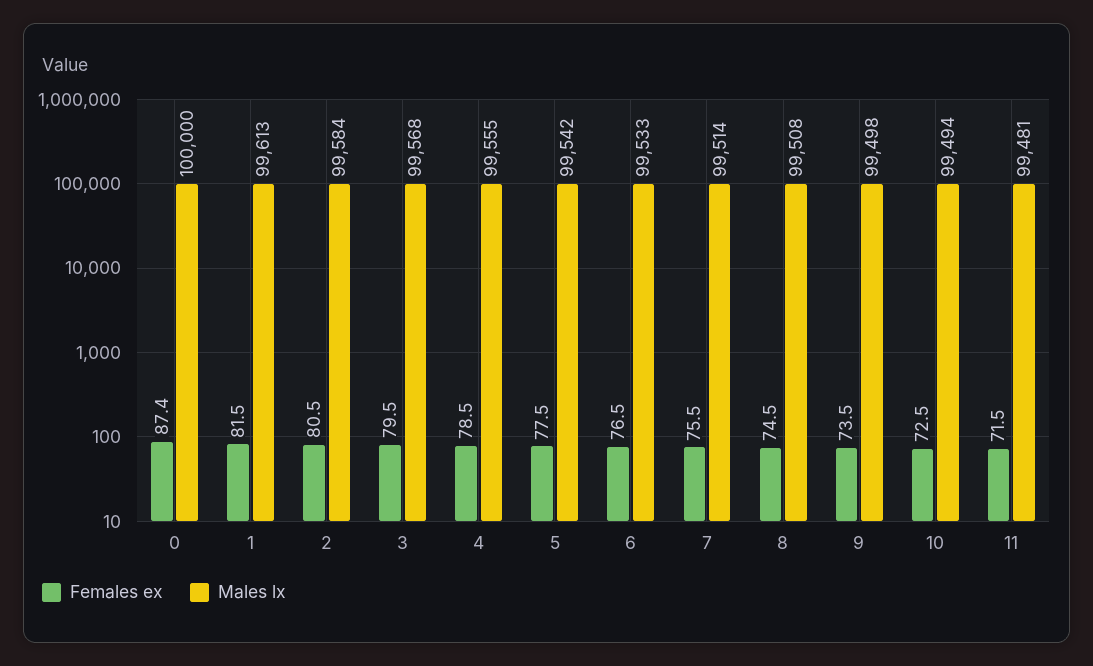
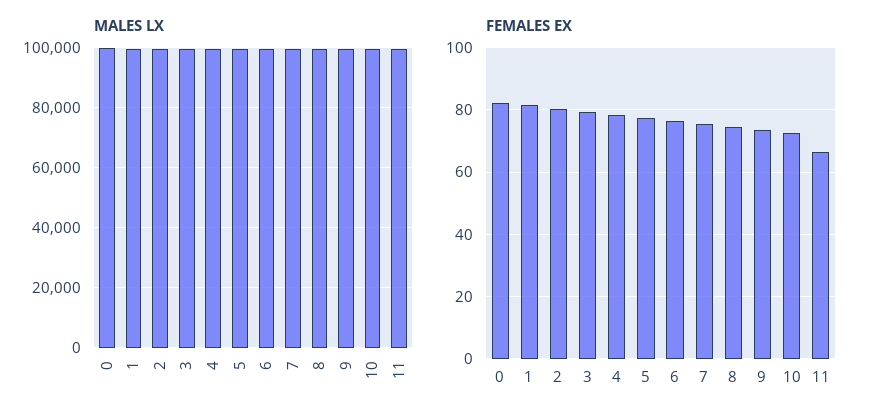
  {
    "Females ex": {
-     "0": 87.4,
+     "0": 82,
      "1": 81.5,
      "2": 80.5,
      "3": 79.5,
      "4": 78.5,
      "5": 77.5,
      "6": 76.5,
      "7": 75.5,
      "8": 74.5,
      "9": 73.5,
      "10": 72.5,
-     "11": 71.5
+     "11": 66
    },
    "Males lx": {
      "0": 100000,
      "1": 99613,
      "2": 99584,
      "3": 99568,
      "4": 99555,
      "5": 99542,
      "6": 99533,
      "7": 99514,
      "8": 99508,
      "9": 99498,
      "10": 99494,
      "11": 99481
    }
  }

